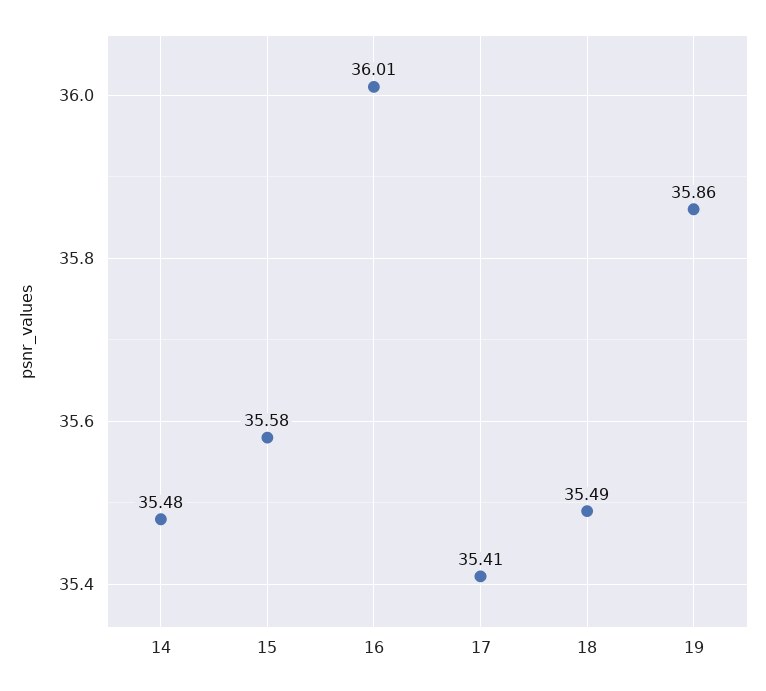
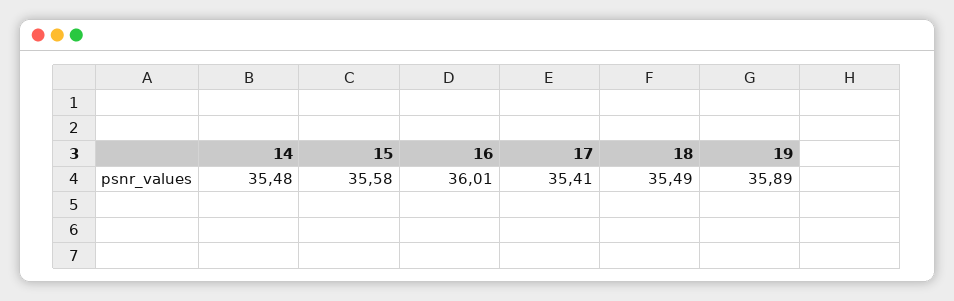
  {
    "14": 35.48,
    "15": 35.58,
    "16": 36.01,
    "17": 35.41,
    "18": 35.49,
-   "19": 35.86
+   "19": 35.89
  }

